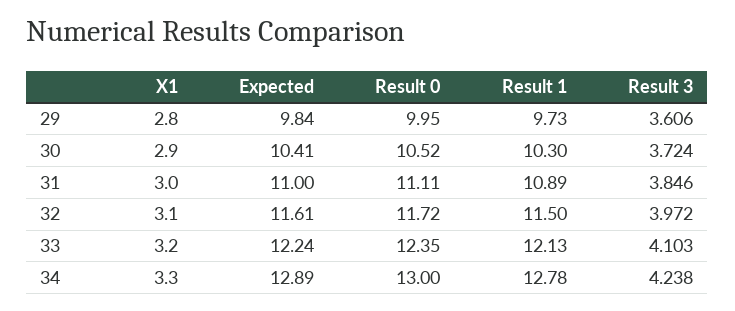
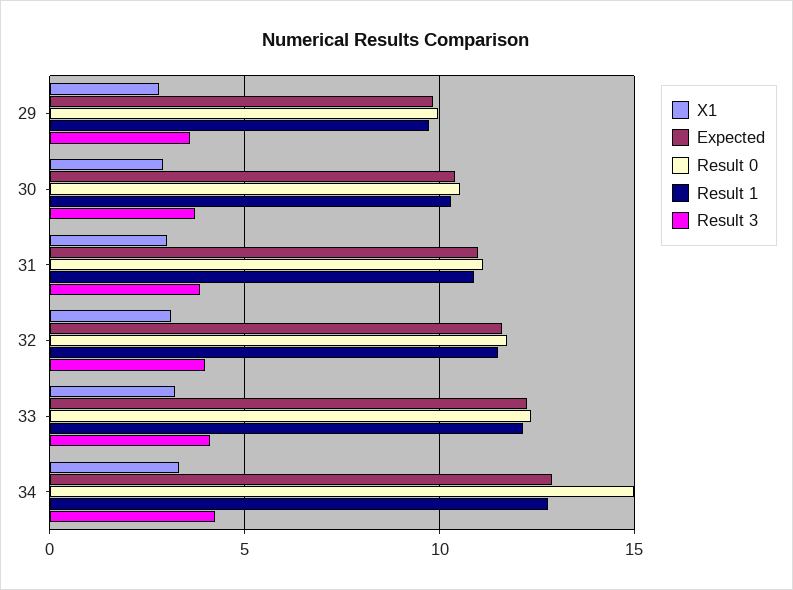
  {
    "X1": {
      "29": 2.8,
      "30": 2.9,
      "31": 3,
      "32": 3.1,
      "33": 3.2,
      "34": 3.3
    },
    "Expected": {
      "29": 9.84,
      "30": 10.41,
      "31": 11,
      "32": 11.61,
      "33": 12.24,
      "34": 12.89
    },
    "Result 0": {
      "29": 9.95,
      "30": 10.52,
      "31": 11.11,
      "32": 11.72,
      "33": 12.35,
-     "34": 13
+     "34": 15
    },
    "Result 1": {
      "29": 9.73,
      "30": 10.3,
      "31": 10.89,
      "32": 11.5,
      "33": 12.13,
      "34": 12.78
    },
    "Result 3": {
      "29": 3.606,
      "30": 3.724,
      "31": 3.846,
      "32": 3.972,
      "33": 4.103,
      "34": 4.238
    }
  }

